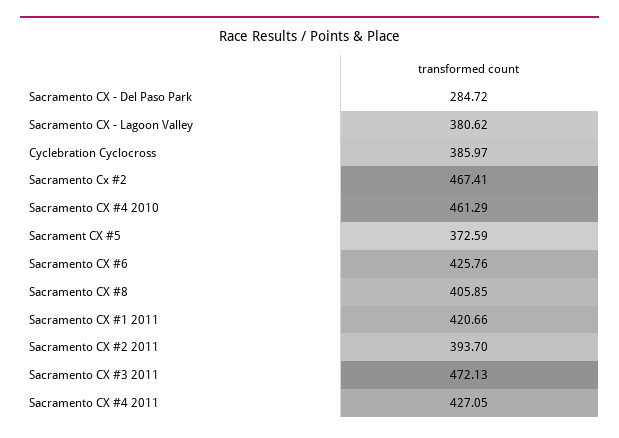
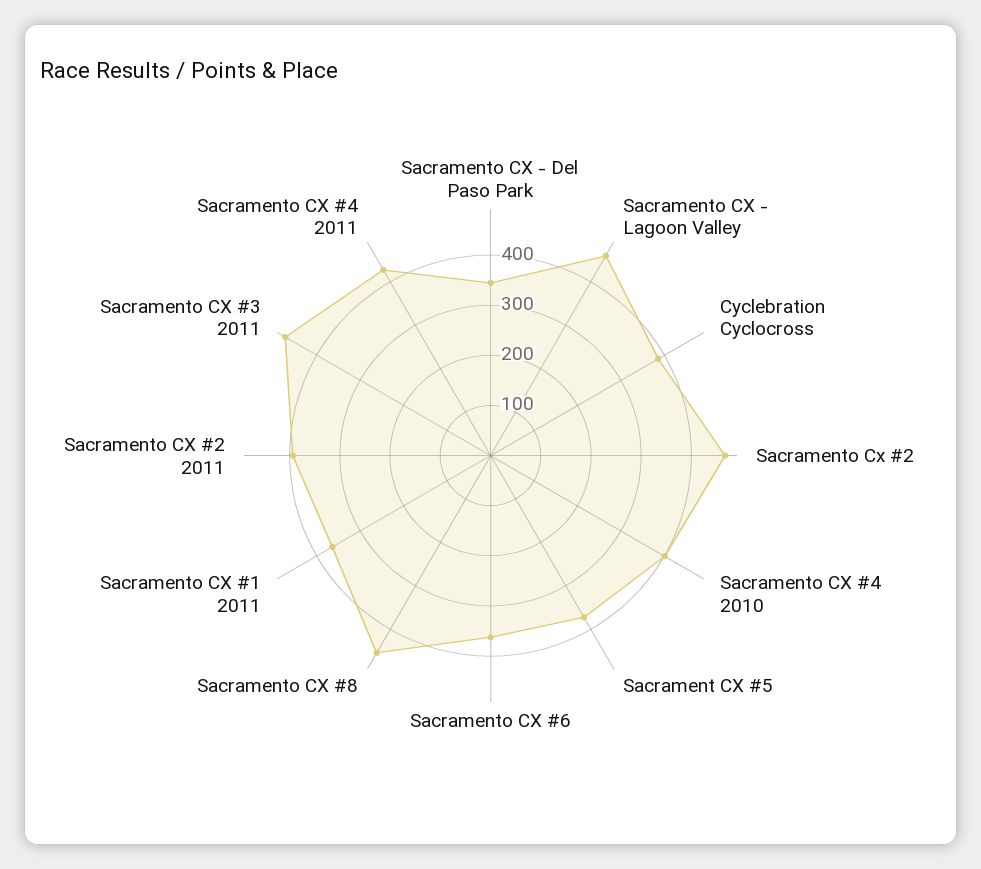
  {
-   "Sacramento CX - Del Paso Park": 284.72,
+   "Sacramento CX - Del Paso Park": 340,
-   "Sacramento CX - Lagoon Valley": 380.62,
+   "Sacramento CX - Lagoon Valley": 460,
    "Cyclebration Cyclocross": 385.97,
    "Sacramento Cx #2": 467.41,
-   "Sacramento CX #4 2010": 461.29,
+   "Sacramento CX #4 2010": 400,
    "Sacrament CX #5": 372.59,
-   "Sacramento CX #6": 425.76,
+   "Sacramento CX #6": 360,
-   "Sacramento CX #8": 405.85,
+   "Sacramento CX #8": 460,
-   "Sacramento CX #1 2011": 420.66,
+   "Sacramento CX #1 2011": 360,
    "Sacramento CX #2 2011": 393.7,
    "Sacramento CX #3 2011": 472.13,
    "Sacramento CX #4 2011": 427.05
  }

